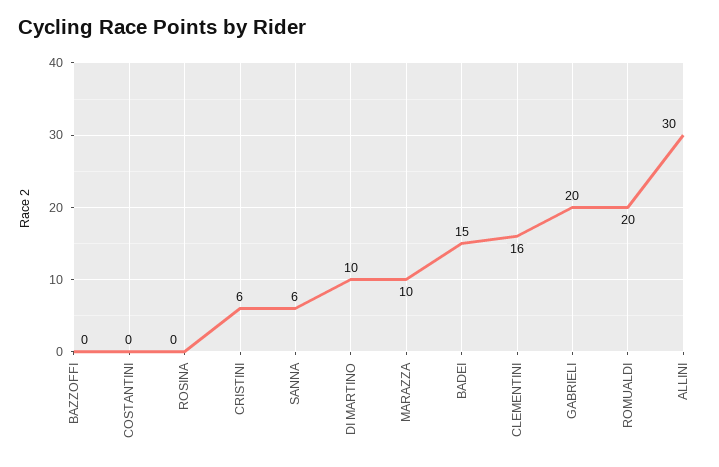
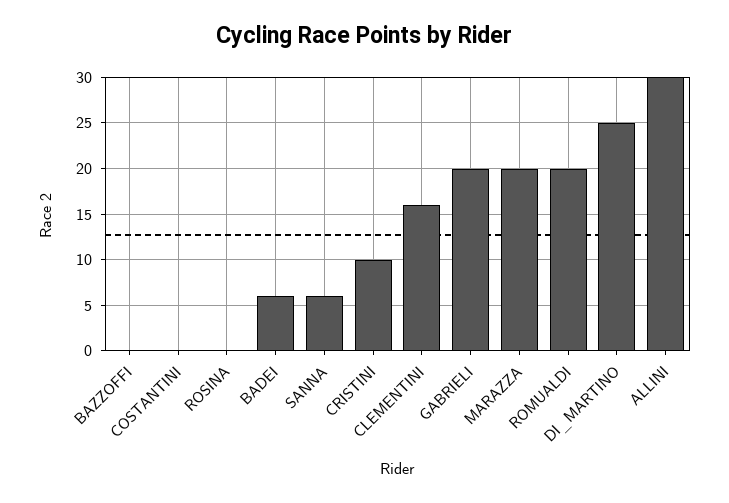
  {
    "BAZZOFFI": 0,
    "COSTANTINI": 0,
    "ROSINA": 0,
-   "CRISTINI": 6,
+   "CRISTINI": 10,
    "SANNA": 6,
-   "DI MARTINO": 10,
+   "DI MARTINO": 25,
-   "MARAZZA": 10,
+   "MARAZZA": 20,
-   "BADEI": 15,
+   "BADEI": 6,
    "CLEMENTINI": 16,
    "GABRIELI": 20,
    "ROMUALDI": 20,
    "ALLINI": 30
  }

